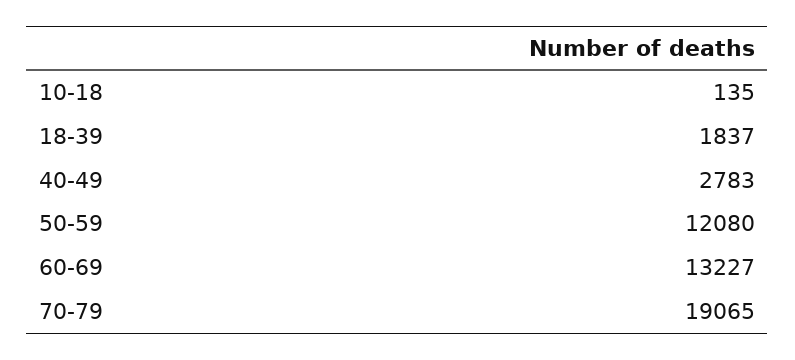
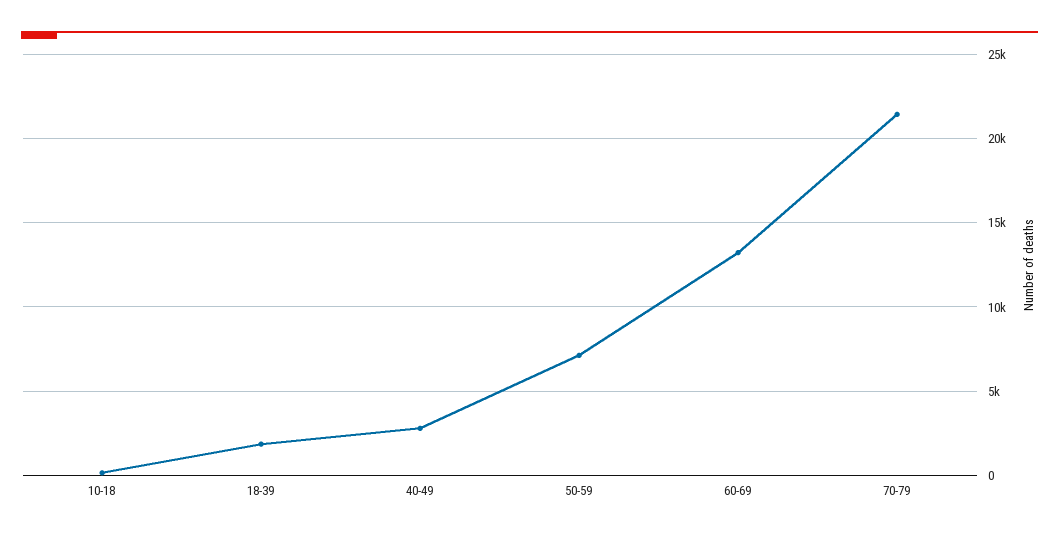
  {
    "10-18": 135,
    "18-39": 1837,
    "40-49": 2783,
-   "50-59": 12080,
+   "50-59": 7000,
    "60-69": 13227,
-   "70-79": 19065
+   "70-79": 21500
  }

